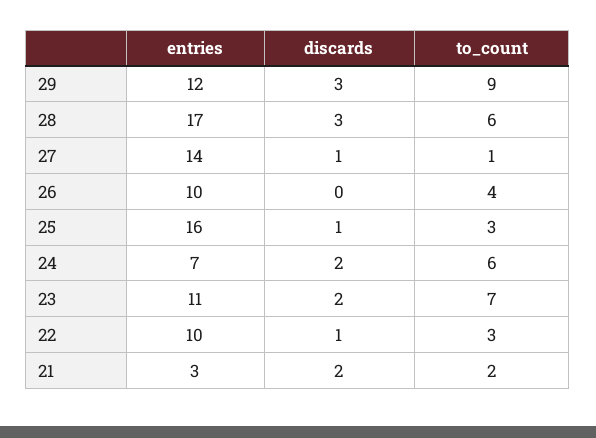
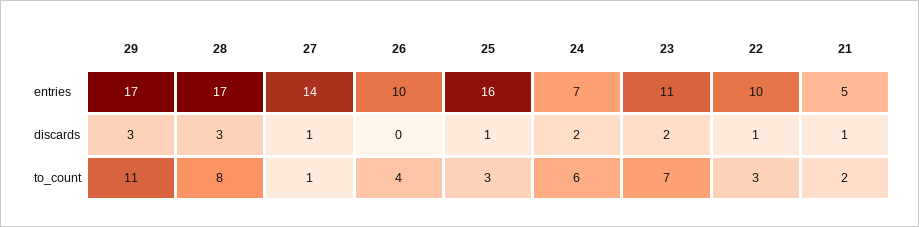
  {
    "entries": {
-     "29": 12,
+     "29": 17,
      "28": 17,
      "27": 14,
      "26": 10,
      "25": 16,
      "24": 7,
      "23": 11,
      "22": 10,
-     "21": 3
+     "21": 5
    },
    "discards": {
      "29": 3,
      "28": 3,
      "27": 1,
      "26": 0,
      "25": 1,
      "24": 2,
      "23": 2,
      "22": 1,
-     "21": 2
+     "21": 1
    },
    "to_count": {
-     "29": 9,
+     "29": 11,
-     "28": 6,
+     "28": 8,
      "27": 1,
      "26": 4,
      "25": 3,
      "24": 6,
      "23": 7,
      "22": 3,
      "21": 2
    }
  }

